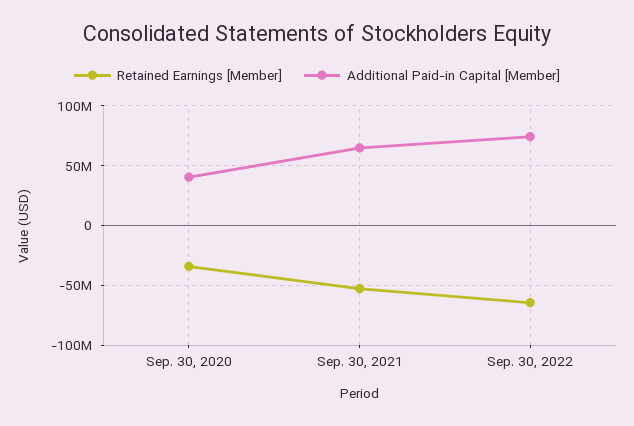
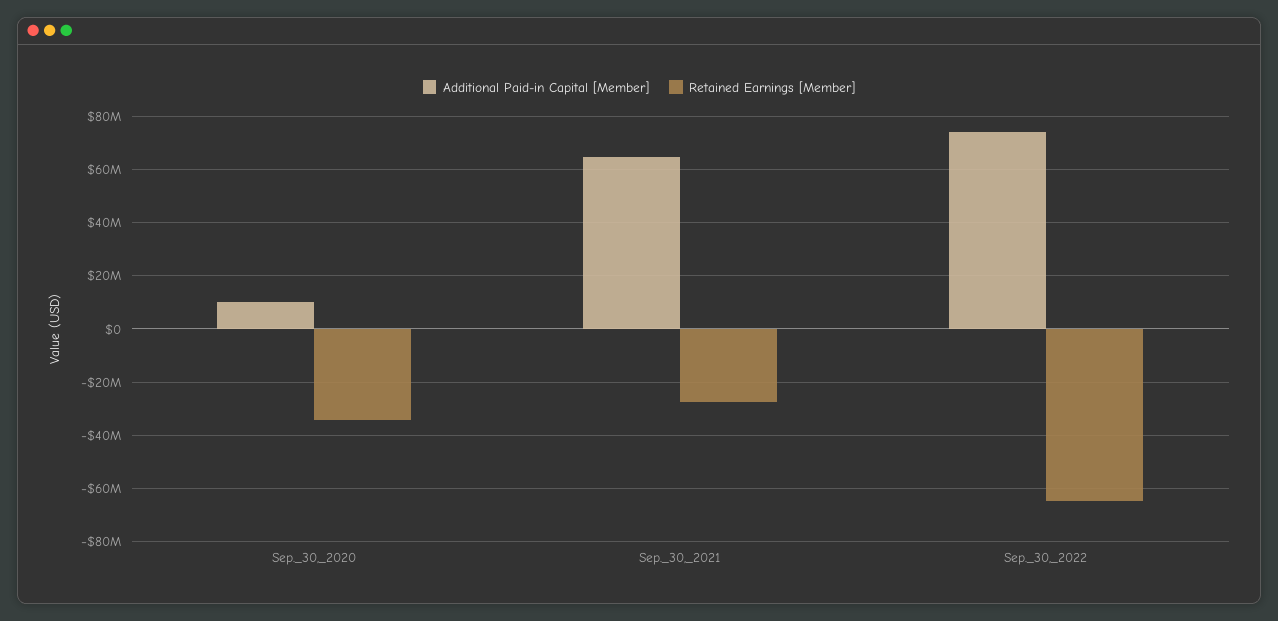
  {
    "Retained Earnings [Member]": {
      "Sep. 30, 2020": -35000000,
-     "Sep. 30, 2021": -50000000,
+     "Sep. 30, 2021": -27500000,
      "Sep. 30, 2022": -65000000
    },
    "Additional Paid-in Capital [Member]": {
-     "Sep. 30, 2020": 40000000,
+     "Sep. 30, 2020": 10000000,
      "Sep. 30, 2021": 65000000,
      "Sep. 30, 2022": 75000000
    }
  }

